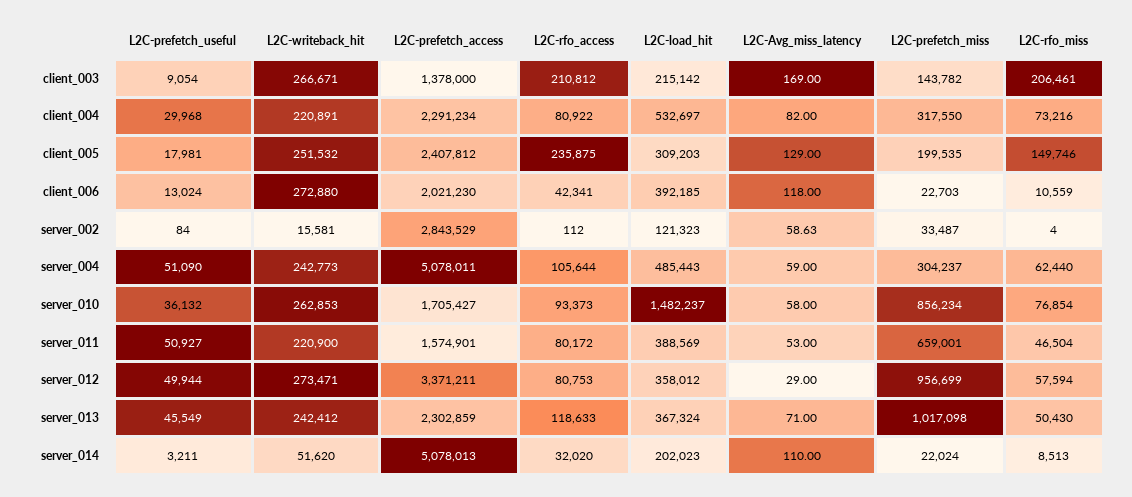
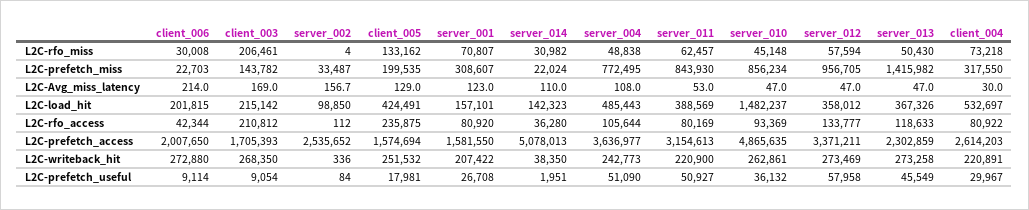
  {
    "L2C-prefetch_useful": {
      "client_003": 9054,
-     "client_004": 29968,
+     "client_004": 29967,
      "client_005": 17981,
-     "client_006": 13024,
+     "client_006": 9114,
      "server_002": 84,
      "server_004": 51090,
      "server_010": 36132,
      "server_011": 50927,
-     "server_012": 49944,
+     "server_012": 57958,
      "server_013": 45549,
-     "server_014": 3211
+     "server_014": 1951,
+     "server_001": 26708
    },
    "L2C-writeback_hit": {
-     "client_003": 266671,
+     "client_003": 268350,
      "client_004": 220891,
      "client_005": 251532,
      "client_006": 272880,
-     "server_002": 15581,
+     "server_002": 336,
      "server_004": 242773,
-     "server_010": 262853,
+     "server_010": 262861,
      "server_011": 220900,
-     "server_012": 273471,
+     "server_012": 273469,
-     "server_013": 242412,
+     "server_013": 273258,
-     "server_014": 51620
+     "server_014": 38350,
+     "server_001": 207422
    },
    "L2C-prefetch_access": {
-     "client_003": 1378000,
+     "client_003": 1705393,
-     "client_004": 2291234,
+     "client_004": 2614203,
-     "client_005": 2407812,
+     "client_005": 1574694,
-     "client_006": 2021230,
+     "client_006": 2007650,
-     "server_002": 2843529,
+     "server_002": 2535652,
-     "server_004": 5078011,
+     "server_004": 3636977,
-     "server_010": 1705427,
+     "server_010": 4865635,
-     "server_011": 1574901,
+     "server_011": 3154613,
      "server_012": 3371211,
      "server_013": 2302859,
-     "server_014": 5078013
+     "server_014": 5078013,
+     "server_001": 1581550
    },
    "L2C-rfo_access": {
      "client_003": 210812,
      "client_004": 80922,
      "client_005": 235875,
-     "client_006": 42341,
+     "client_006": 42344,
      "server_002": 112,
      "server_004": 105644,
-     "server_010": 93373,
+     "server_010": 93369,
-     "server_011": 80172,
+     "server_011": 80169,
-     "server_012": 80753,
+     "server_012": 133777,
      "server_013": 118633,
-     "server_014": 32020
+     "server_014": 36280,
+     "server_001": 80920
    },
    "L2C-load_hit": {
      "client_003": 215142,
      "client_004": 532697,
-     "client_005": 309203,
+     "client_005": 424491,
-     "client_006": 392185,
+     "client_006": 201815,
-     "server_002": 121323,
+     "server_002": 98850,
      "server_004": 485443,
      "server_010": 1482237,
      "server_011": 388569,
      "server_012": 358012,
-     "server_013": 367324,
+     "server_013": 367326,
-     "server_014": 202023
+     "server_014": 142323,
+     "server_001": 157101
    },
    "L2C-Avg_miss_latency": {
      "client_003": 169,
-     "client_004": 82,
+     "client_004": 30,
      "client_005": 129,
-     "client_006": 118,
+     "client_006": 214,
-     "server_002": 58.63,
+     "server_002": 156.7,
-     "server_004": 59,
+     "server_004": 108,
-     "server_010": 58,
+     "server_010": 47,
      "server_011": 53,
-     "server_012": 29,
+     "server_012": 47,
-     "server_013": 71,
+     "server_013": 47,
-     "server_014": 110
+     "server_014": 110,
+     "server_001": 123
    },
    "L2C-prefetch_miss": {
      "client_003": 143782,
      "client_004": 317550,
      "client_005": 199535,
      "client_006": 22703,
      "server_002": 33487,
-     "server_004": 304237,
+     "server_004": 772495,
      "server_010": 856234,
-     "server_011": 659001,
+     "server_011": 843930,
-     "server_012": 956699,
+     "server_012": 956705,
-     "server_013": 1017098,
+     "server_013": 1415982,
-     "server_014": 22024
+     "server_014": 22024,
+     "server_001": 308607
    },
    "L2C-rfo_miss": {
      "client_003": 206461,
-     "client_004": 73216,
+     "client_004": 73218,
-     "client_005": 149746,
+     "client_005": 133162,
-     "client_006": 10559,
+     "client_006": 30008,
      "server_002": 4,
-     "server_004": 62440,
+     "server_004": 48838,
-     "server_010": 76854,
+     "server_010": 45148,
-     "server_011": 46504,
+     "server_011": 62457,
      "server_012": 57594,
      "server_013": 50430,
-     "server_014": 8513
+     "server_014": 30982,
+     "server_001": 70807
    }
  }

